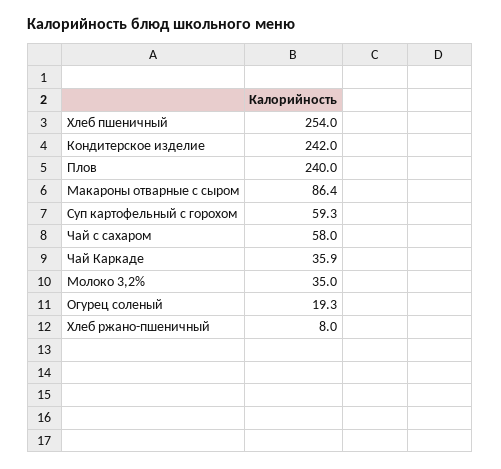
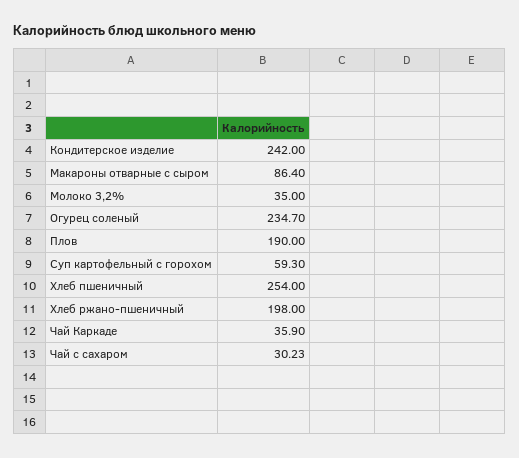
  {
    "Хлеб пшеничный": 254,
    "Кондитерское изделие": 242,
-   "Плов": 240,
+   "Плов": 190,
    "Макароны отварные с сыром": 86.4,
    "Суп картофельный с горохом": 59.3,
-   "Чай с сахаром": 58,
+   "Чай с сахаром": 30.23,
    "Чай Каркаде": 35.9,
    "Молоко 3,2%": 35,
-   "Огурец соленый": 19.3,
+   "Огурец соленый": 234.7,
-   "Хлеб ржано-пшеничный": 8
+   "Хлеб ржано-пшеничный": 198
  }

